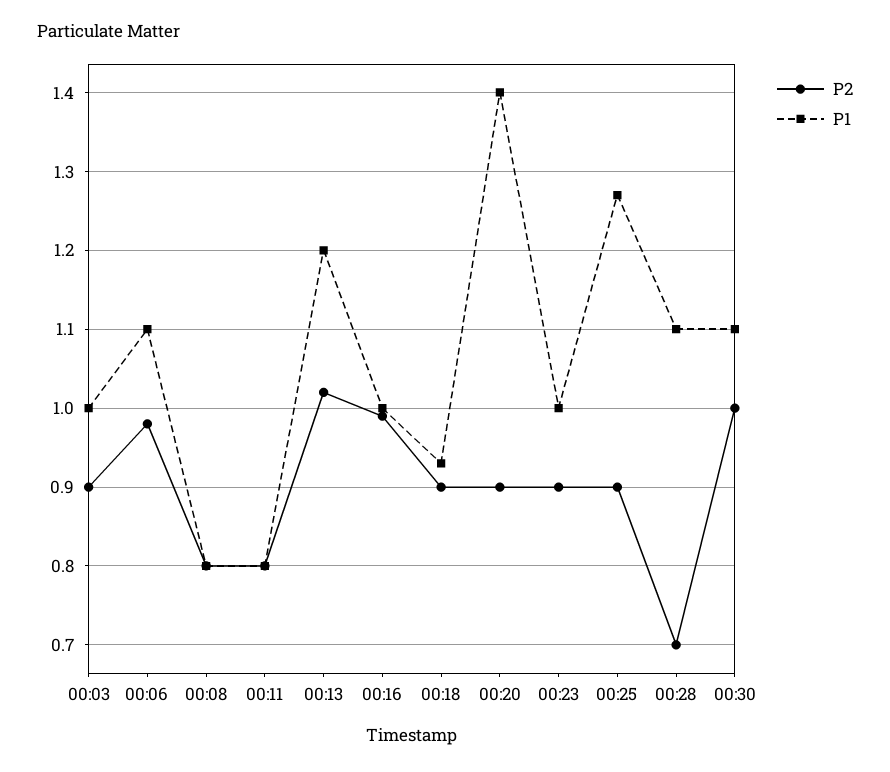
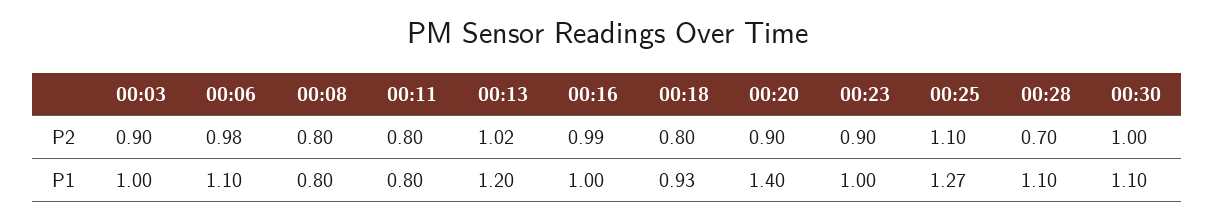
  {
    "P2": {
      "00:03": 0.9,
      "00:06": 0.98,
      "00:08": 0.8,
      "00:11": 0.8,
      "00:13": 1.02,
      "00:16": 0.99,
-     "00:18": 0.9,
+     "00:18": 0.8,
      "00:20": 0.9,
      "00:23": 0.9,
-     "00:25": 0.9,
+     "00:25": 1.1,
      "00:28": 0.7,
      "00:30": 1
    },
    "P1": {
      "00:03": 1,
      "00:06": 1.1,
      "00:08": 0.8,
      "00:11": 0.8,
      "00:13": 1.2,
      "00:16": 1,
      "00:18": 0.93,
      "00:20": 1.4,
      "00:23": 1,
      "00:25": 1.27,
      "00:28": 1.1,
      "00:30": 1.1
    }
  }

